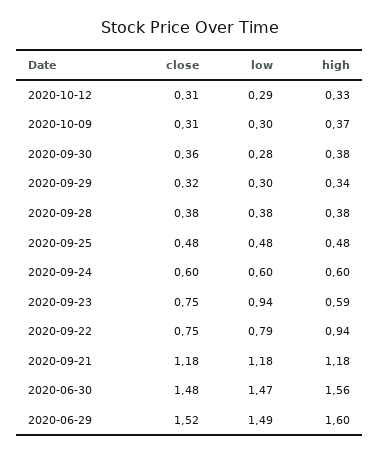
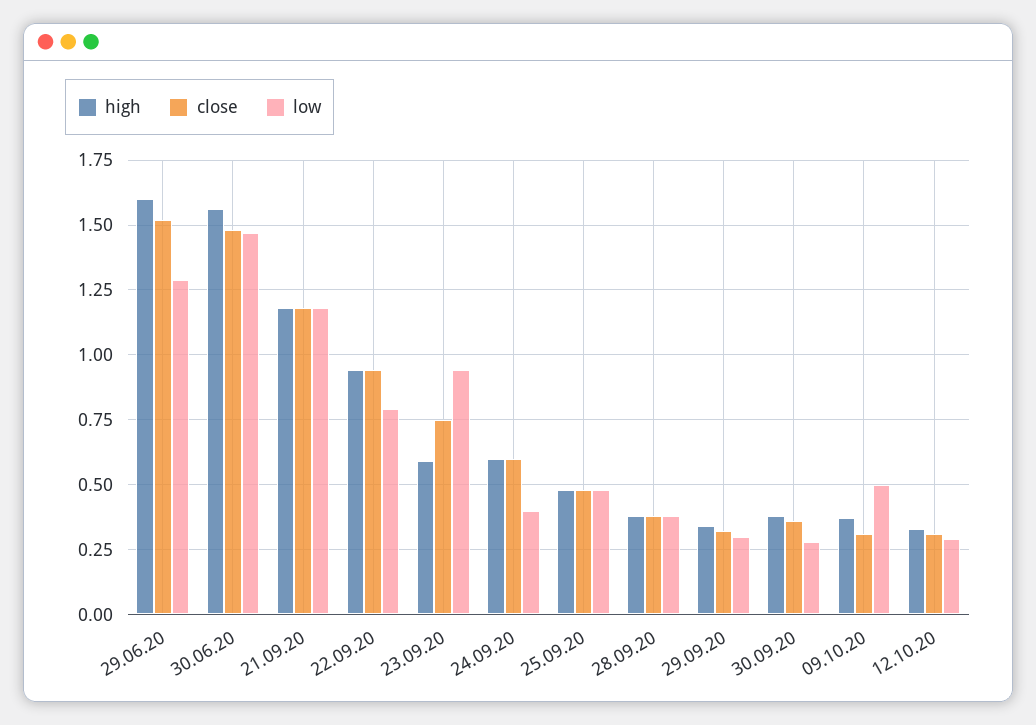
  {
    "close": {
      "2020-10-12": 0.31,
      "2020-10-09": 0.31,
      "2020-09-30": 0.36,
      "2020-09-29": 0.32,
      "2020-09-28": 0.38,
      "2020-09-25": 0.48,
      "2020-09-24": 0.6,
      "2020-09-23": 0.75,
-     "2020-09-22": 0.75,
+     "2020-09-22": 0.95,
      "2020-09-21": 1.18,
      "2020-06-30": 1.48,
      "2020-06-29": 1.52
    },
    "low": {
      "2020-10-12": 0.29,
-     "2020-10-09": 0.3,
+     "2020-10-09": 0.5,
      "2020-09-30": 0.28,
      "2020-09-29": 0.3,
      "2020-09-28": 0.38,
      "2020-09-25": 0.48,
-     "2020-09-24": 0.6,
+     "2020-09-24": 0.4,
      "2020-09-23": 0.94,
      "2020-09-22": 0.79,
      "2020-09-21": 1.18,
      "2020-06-30": 1.47,
-     "2020-06-29": 1.49
+     "2020-06-29": 1.3
    },
    "high": {
      "2020-10-12": 0.33,
      "2020-10-09": 0.37,
      "2020-09-30": 0.38,
      "2020-09-29": 0.34,
      "2020-09-28": 0.38,
      "2020-09-25": 0.48,
      "2020-09-24": 0.6,
      "2020-09-23": 0.59,
      "2020-09-22": 0.94,
      "2020-09-21": 1.18,
      "2020-06-30": 1.56,
      "2020-06-29": 1.6
    }
  }

